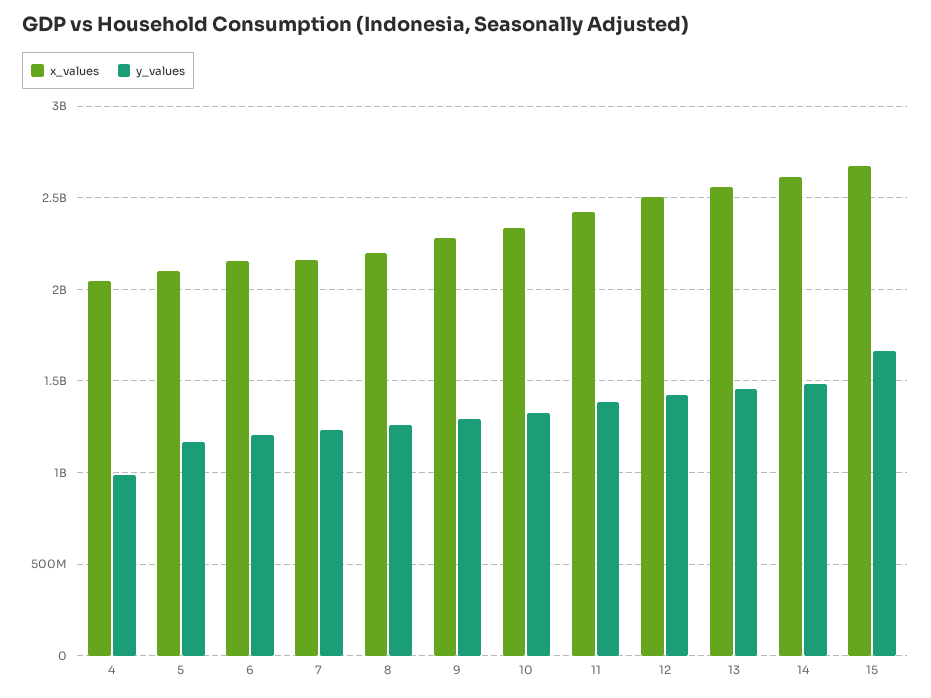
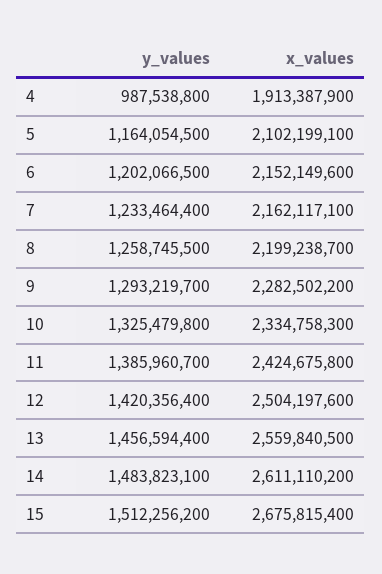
  {
    "x_values": {
-     "4": 2050000000,
+     "4": 1913387900,
      "5": 2102199100,
      "6": 2152149600,
      "7": 2162117100,
      "8": 2199238700,
      "9": 2282502200,
      "10": 2334758300,
      "11": 2424675800,
      "12": 2504197600,
      "13": 2559840500,
      "14": 2611110200,
      "15": 2675815400
    },
    "y_values": {
      "4": 987538800,
      "5": 1164054500,
      "6": 1202066500,
      "7": 1233464400,
      "8": 1258745500,
      "9": 1293219700,
      "10": 1325479800,
      "11": 1385960700,
      "12": 1420356400,
      "13": 1456594400,
      "14": 1483823100,
-     "15": 1650000000
+     "15": 1512256200
    }
  }

